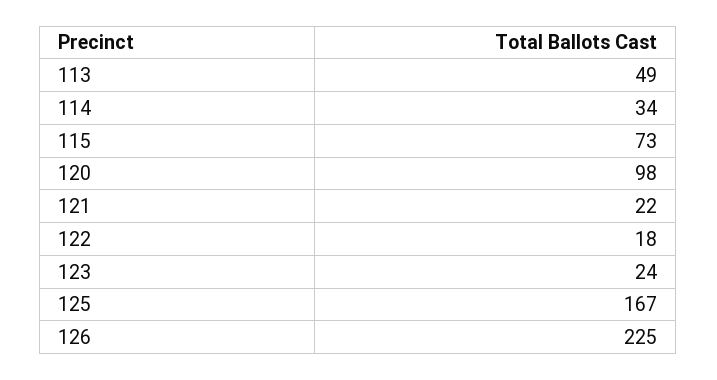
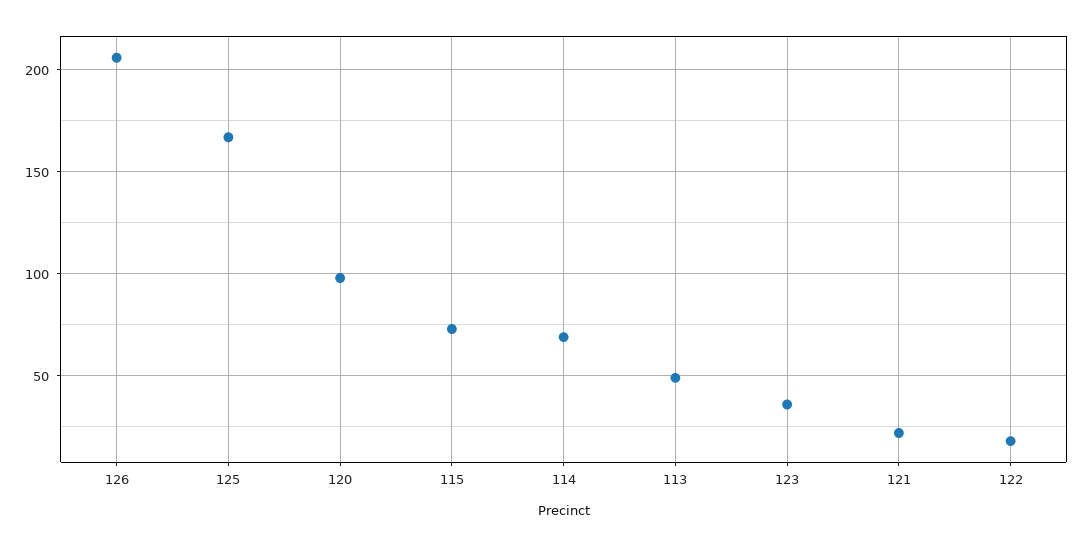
  {
    "113": 49,
-   "114": 34,
+   "114": 70,
    "115": 73,
    "120": 98,
    "121": 22,
    "122": 18,
-   "123": 24,
+   "123": 35,
    "125": 167,
-   "126": 225
+   "126": 205
  }

